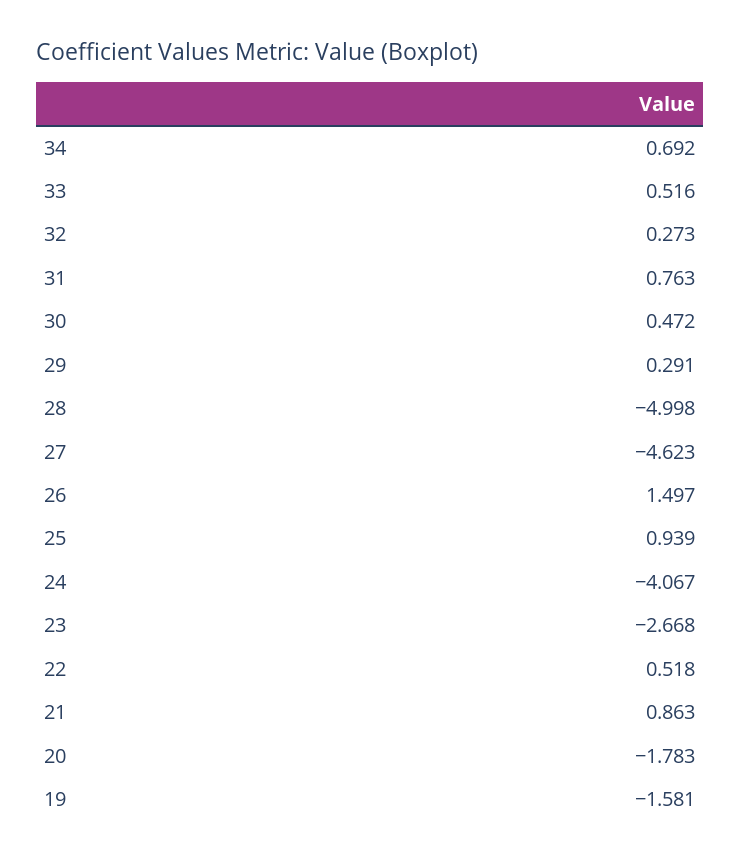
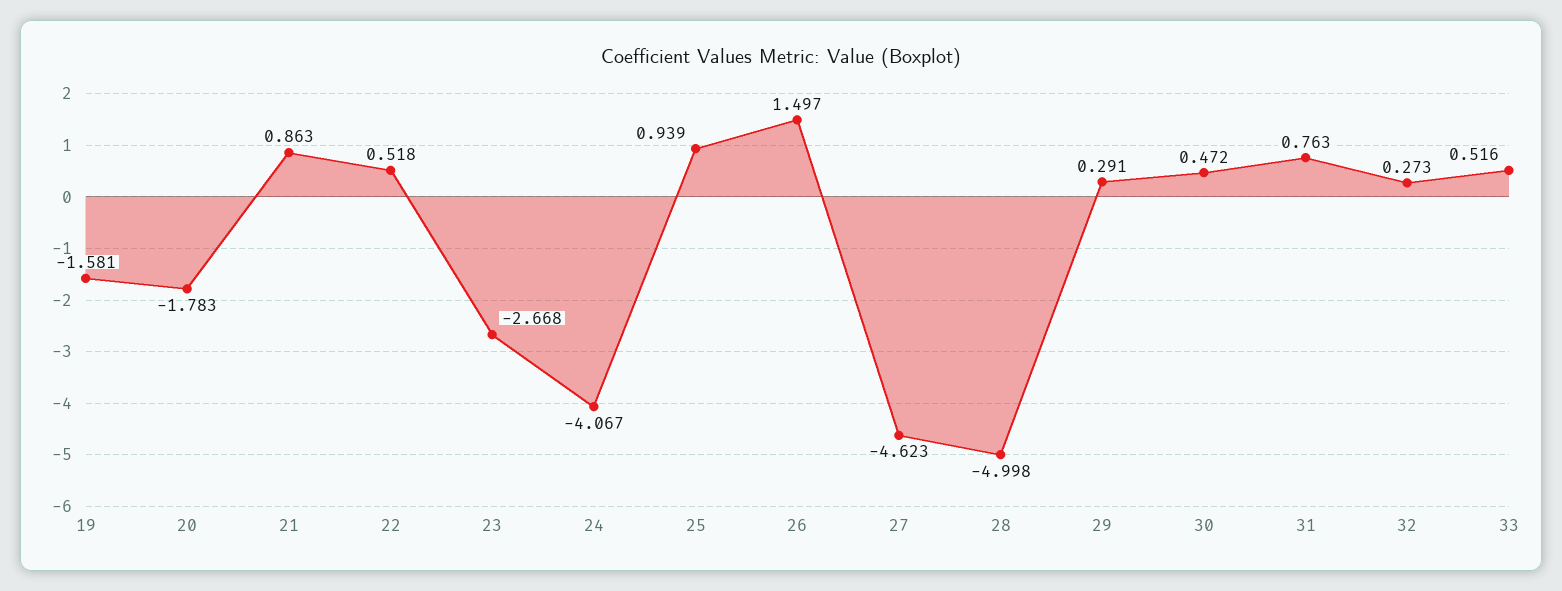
  {
-   "34": 0.692,
    "33": 0.516,
    "32": 0.273,
    "31": 0.763,
    "30": 0.472,
    "29": 0.291,
    "28": -4.998,
    "27": -4.623,
    "26": 1.497,
    "25": 0.939,
    "24": -4.067,
    "23": -2.668,
    "22": 0.518,
    "21": 0.863,
    "20": -1.783,
    "19": -1.581
  }

